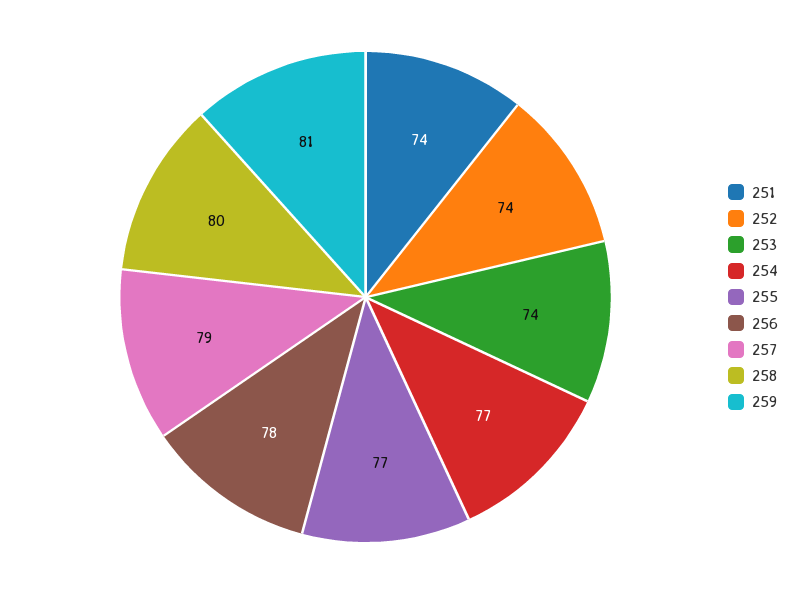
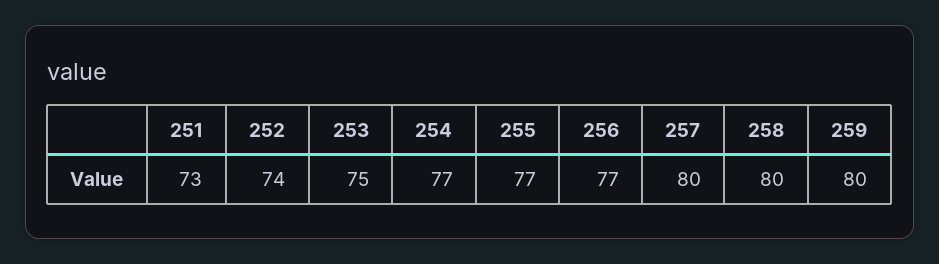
  {
-   "251": 74,
+   "251": 73,
    "252": 74,
-   "253": 74,
+   "253": 75,
    "254": 77,
    "255": 77,
-   "256": 78,
+   "256": 77,
-   "257": 79,
+   "257": 80,
    "258": 80,
-   "259": 81
+   "259": 80
  }

